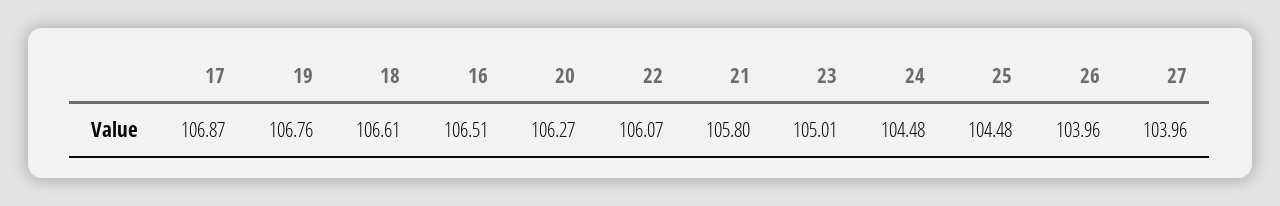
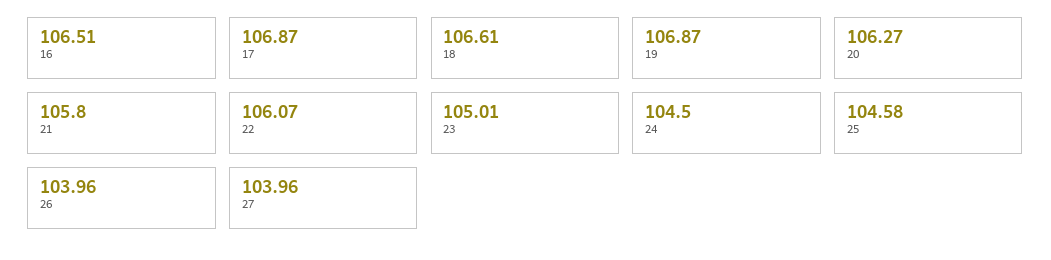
  {
    "17": 106.87,
-   "19": 106.76,
+   "19": 106.87,
    "18": 106.61,
    "16": 106.51,
    "20": 106.27,
    "22": 106.07,
    "21": 105.8,
    "23": 105.01,
-   "24": 104.48,
+   "24": 104.5,
-   "25": 104.48,
+   "25": 104.58,
    "26": 103.96,
    "27": 103.96
  }

